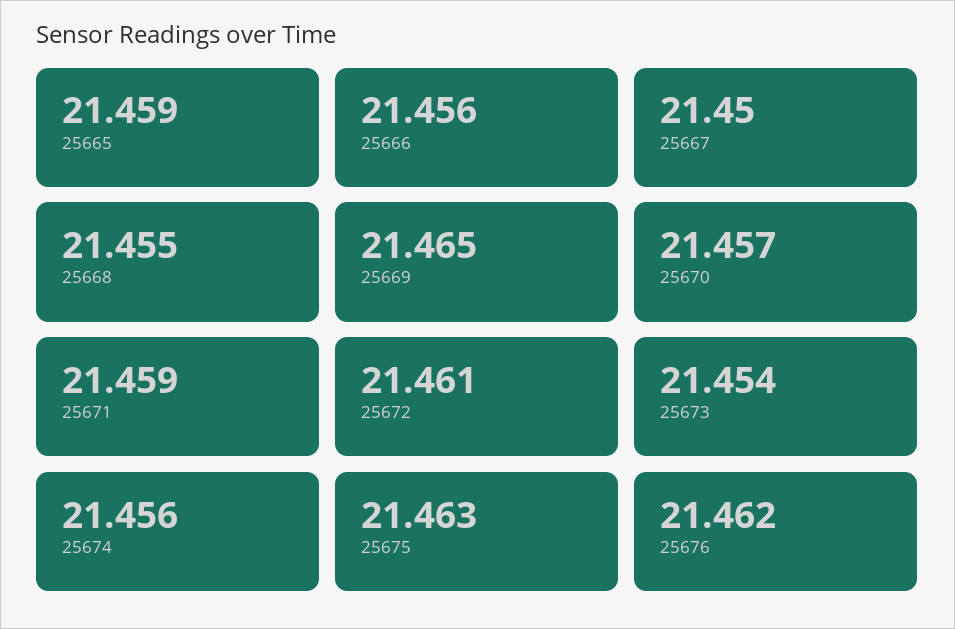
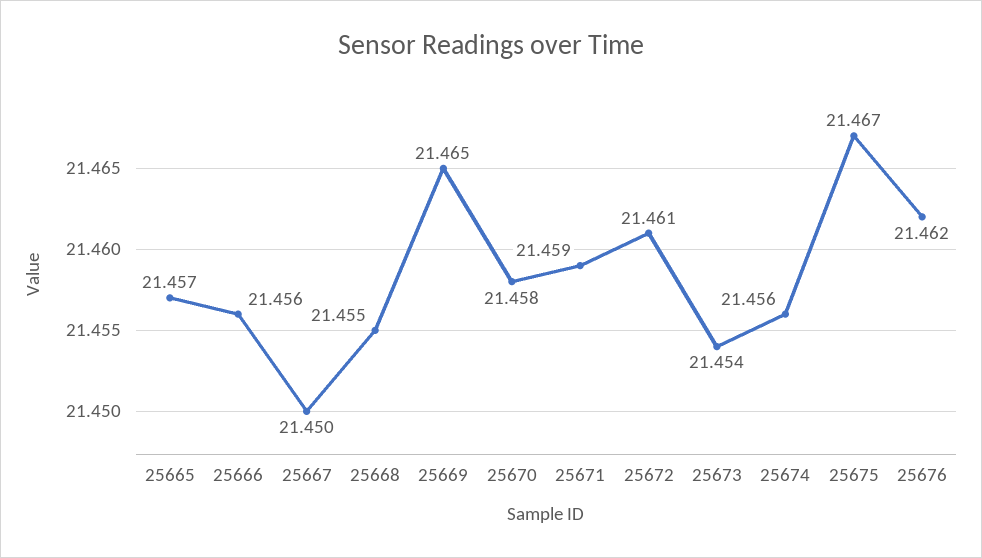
  {
-   "25665": 21.459,
+   "25665": 21.457,
    "25666": 21.456,
    "25667": 21.45,
    "25668": 21.455,
    "25669": 21.465,
-   "25670": 21.457,
+   "25670": 21.458,
    "25671": 21.459,
    "25672": 21.461,
    "25673": 21.454,
    "25674": 21.456,
-   "25675": 21.463,
+   "25675": 21.467,
    "25676": 21.462
  }

